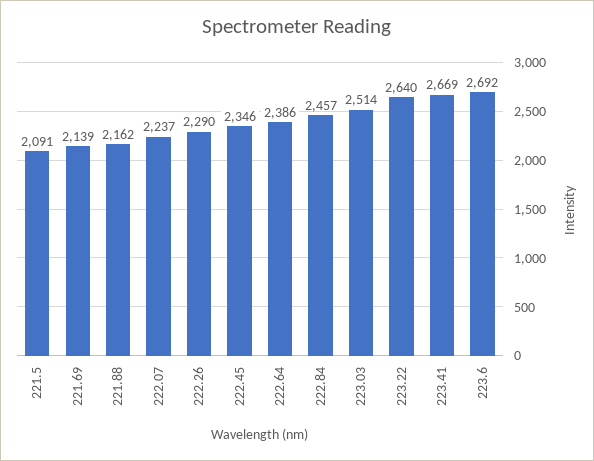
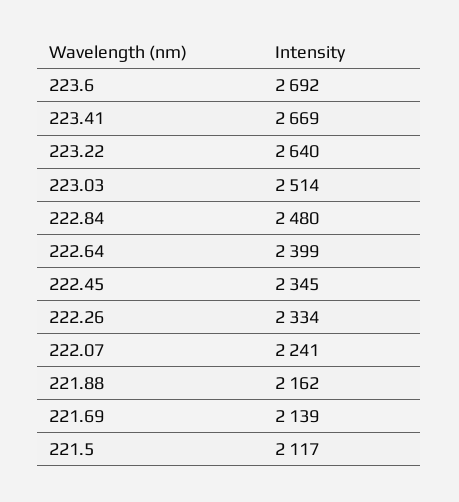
  {
-   "221.5": 2091,
+   "221.5": 2117,
    "221.69": 2139,
    "221.88": 2162,
-   "222.07": 2237,
+   "222.07": 2241,
-   "222.26": 2290,
+   "222.26": 2334,
-   "222.45": 2346,
+   "222.45": 2345,
-   "222.64": 2386,
+   "222.64": 2399,
-   "222.84": 2457,
+   "222.84": 2480,
    "223.03": 2514,
    "223.22": 2640,
    "223.41": 2669,
    "223.6": 2692
  }

